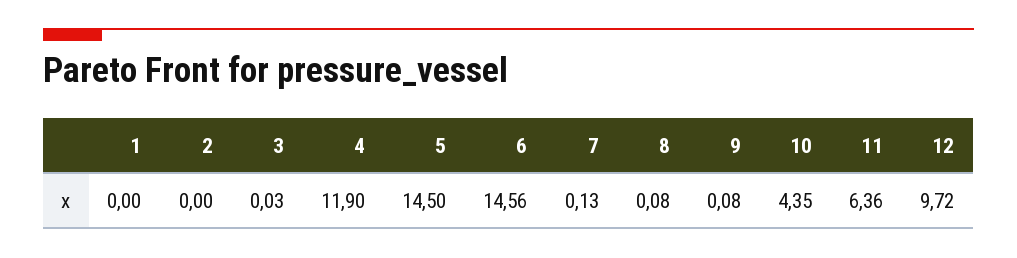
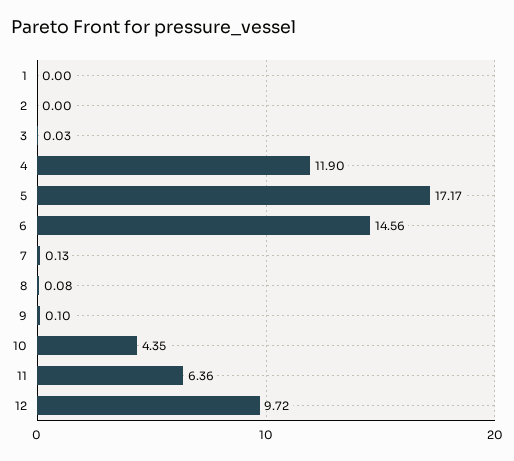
  {
    "1": 0,
    "2": 0,
    "3": 0.03,
    "4": 11.9,
-   "5": 14.5,
+   "5": 17.17,
    "6": 14.56,
    "7": 0.13,
    "8": 0.08,
-   "9": 0.08,
+   "9": 0.1,
    "10": 4.35,
    "11": 6.36,
    "12": 9.72
  }

